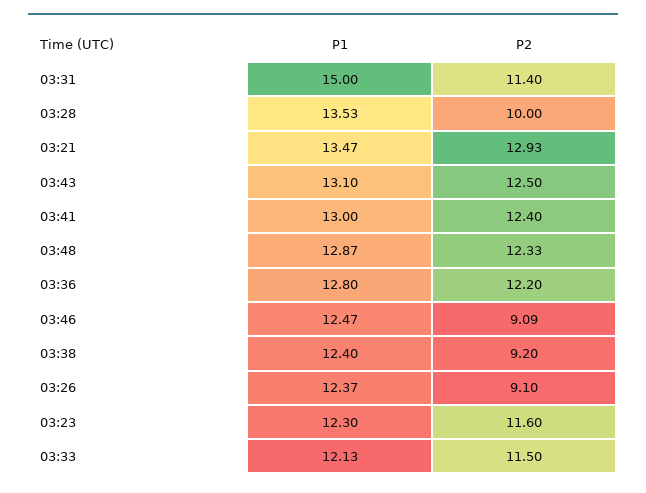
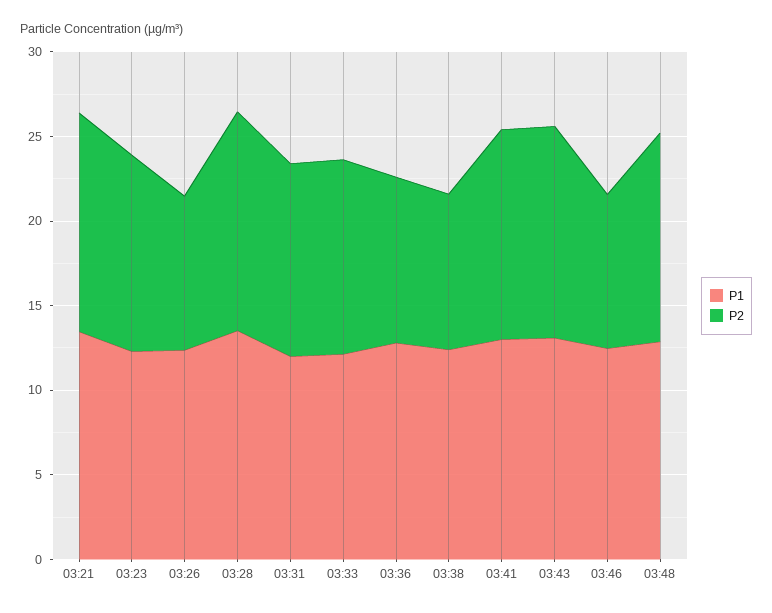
  {
    "P1": {
-     "03:31": 15,
+     "03:31": 12,
      "03:28": 13.53,
      "03:21": 13.47,
      "03:43": 13.1,
      "03:41": 13,
      "03:48": 12.87,
      "03:36": 12.8,
      "03:46": 12.47,
      "03:38": 12.4,
      "03:26": 12.37,
      "03:23": 12.3,
      "03:33": 12.13
    },
    "P2": {
      "03:31": 11.4,
-     "03:28": 10,
+     "03:28": 13,
      "03:21": 12.93,
      "03:43": 12.5,
      "03:41": 12.4,
      "03:48": 12.33,
-     "03:36": 12.2,
+     "03:36": 10,
      "03:46": 9.09,
      "03:38": 9.2,
      "03:26": 9.1,
      "03:23": 11.6,
      "03:33": 11.5
    }
  }

